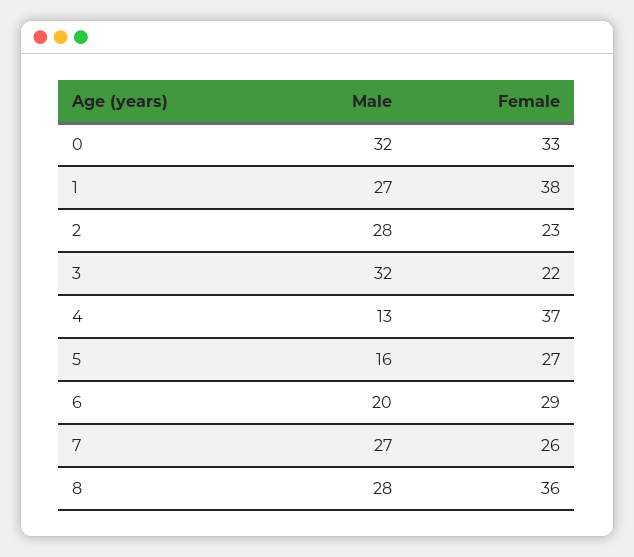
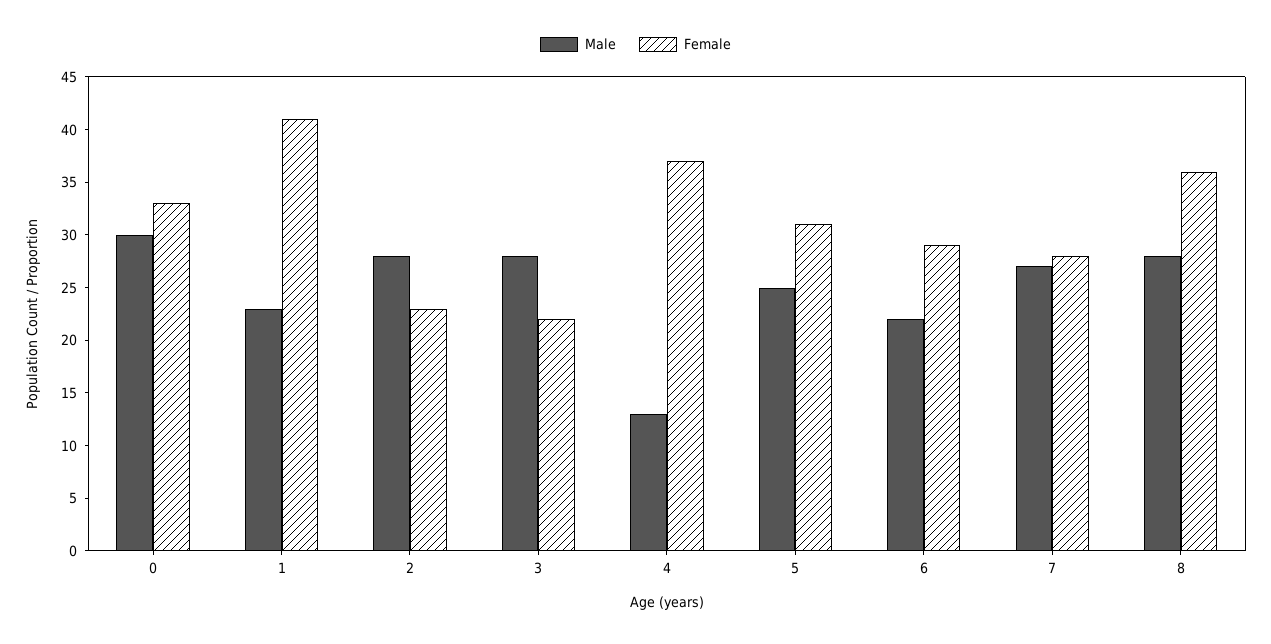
  {
    "Male": {
-     "0": 32,
+     "0": 30,
-     "1": 27,
+     "1": 23,
      "2": 28,
-     "3": 32,
+     "3": 28,
      "4": 13,
-     "5": 16,
+     "5": 25,
-     "6": 20,
+     "6": 22,
      "7": 27,
      "8": 28
    },
    "Female": {
      "0": 33,
-     "1": 38,
+     "1": 41,
      "2": 23,
      "3": 22,
      "4": 37,
-     "5": 27,
+     "5": 31,
      "6": 29,
-     "7": 26,
+     "7": 28,
      "8": 36
    }
  }

